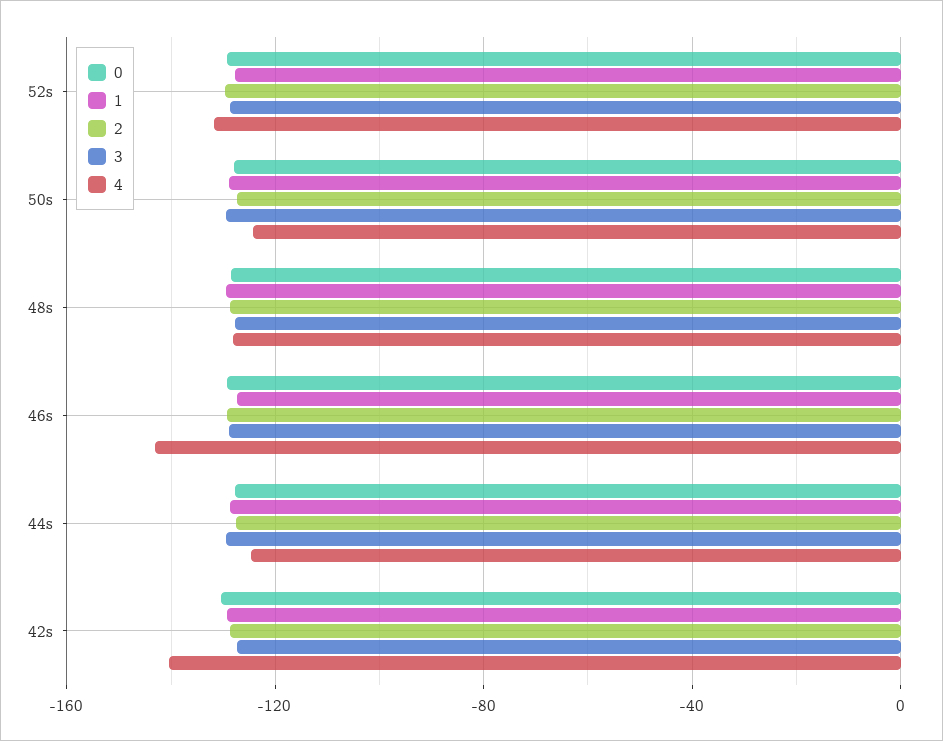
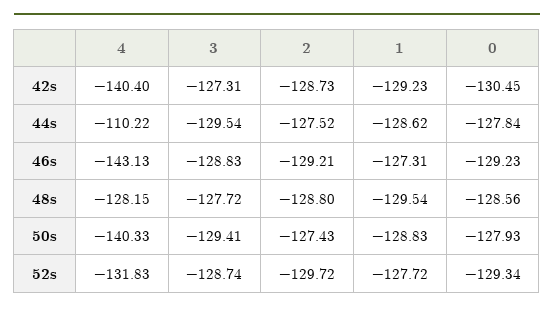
  {
    "0": {
      "52s": -129.34,
      "50s": -127.93,
      "48s": -128.56,
      "46s": -129.23,
      "44s": -127.84,
      "42s": -130.45
    },
    "1": {
      "52s": -127.72,
      "50s": -128.83,
      "48s": -129.54,
      "46s": -127.31,
      "44s": -128.62,
      "42s": -129.23
    },
    "2": {
      "52s": -129.72,
      "50s": -127.43,
      "48s": -128.8,
      "46s": -129.21,
      "44s": -127.52,
      "42s": -128.73
    },
    "3": {
      "52s": -128.74,
      "50s": -129.41,
      "48s": -127.72,
      "46s": -128.83,
      "44s": -129.54,
      "42s": -127.31
    },
    "4": {
      "52s": -131.83,
-     "50s": -125,
+     "50s": -140.33,
      "48s": -128.15,
      "46s": -143.13,
-     "44s": -125,
+     "44s": -110.22,
      "42s": -140.4
    }
  }

